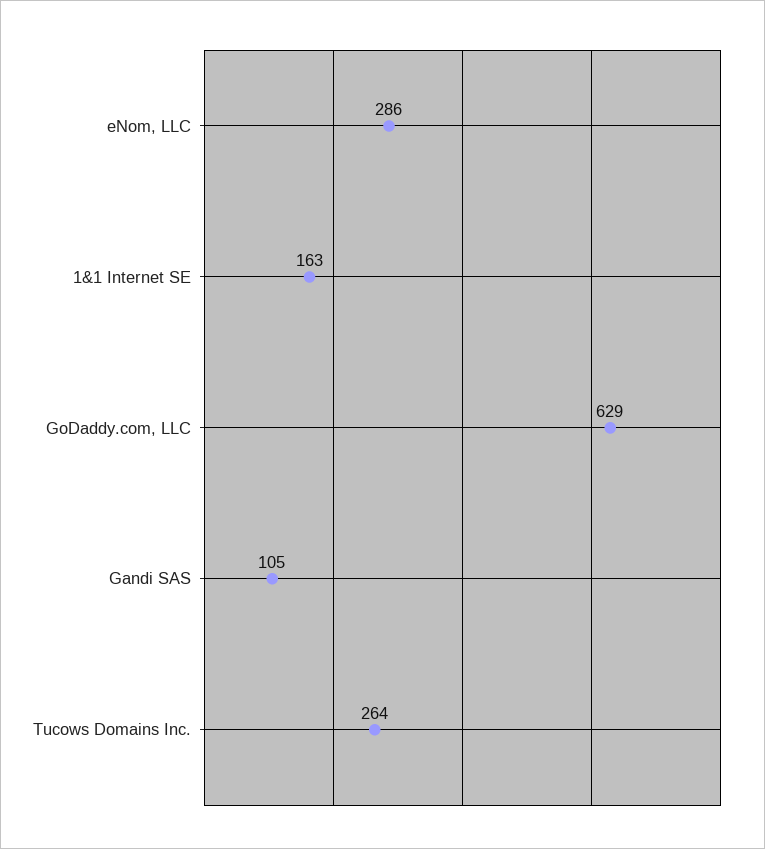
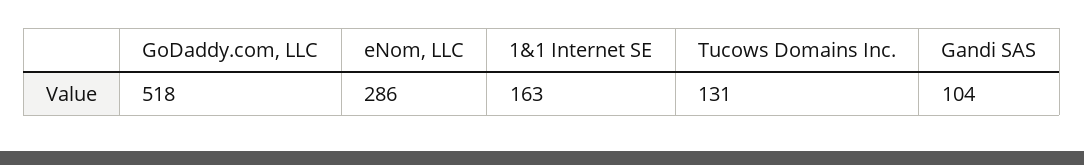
  {
    "eNom, LLC": 286,
    "1&1 Internet SE": 163,
-   "GoDaddy.com, LLC": 629,
+   "GoDaddy.com, LLC": 518,
-   "Gandi SAS": 105,
+   "Gandi SAS": 104,
-   "Tucows Domains Inc.": 264
+   "Tucows Domains Inc.": 131
  }

